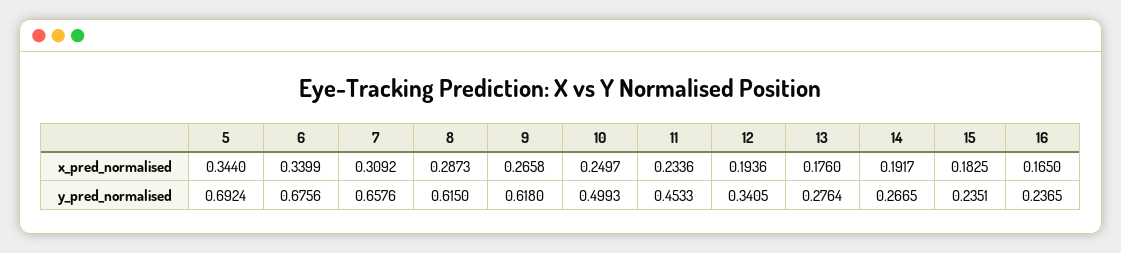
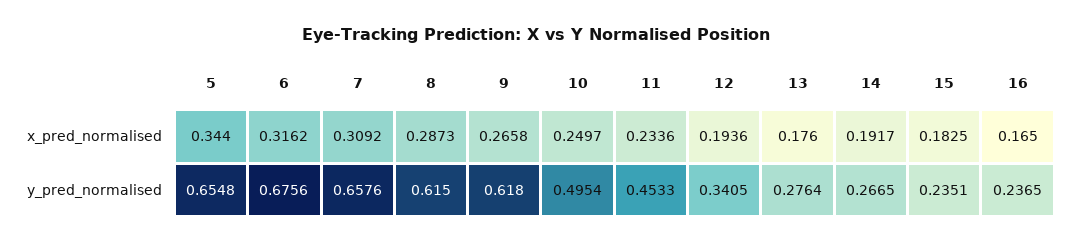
  {
    "5": {
      "x_pred_normalised": 0.344,
-     "y_pred_normalised": 0.6924
+     "y_pred_normalised": 0.6548
    },
    "6": {
-     "x_pred_normalised": 0.3399,
+     "x_pred_normalised": 0.3162,
      "y_pred_normalised": 0.6756
    },
    "7": {
      "x_pred_normalised": 0.3092,
      "y_pred_normalised": 0.6576
    },
    "8": {
      "x_pred_normalised": 0.2873,
      "y_pred_normalised": 0.615
    },
    "9": {
      "x_pred_normalised": 0.2658,
      "y_pred_normalised": 0.618
    },
    "10": {
      "x_pred_normalised": 0.2497,
-     "y_pred_normalised": 0.4993
+     "y_pred_normalised": 0.4954
    },
    "11": {
      "x_pred_normalised": 0.2336,
      "y_pred_normalised": 0.4533
    },
    "12": {
      "x_pred_normalised": 0.1936,
      "y_pred_normalised": 0.3405
    },
    "13": {
      "x_pred_normalised": 0.176,
      "y_pred_normalised": 0.2764
    },
    "14": {
      "x_pred_normalised": 0.1917,
      "y_pred_normalised": 0.2665
    },
    "15": {
      "x_pred_normalised": 0.1825,
      "y_pred_normalised": 0.2351
    },
    "16": {
      "x_pred_normalised": 0.165,
      "y_pred_normalised": 0.2365
    }
  }

